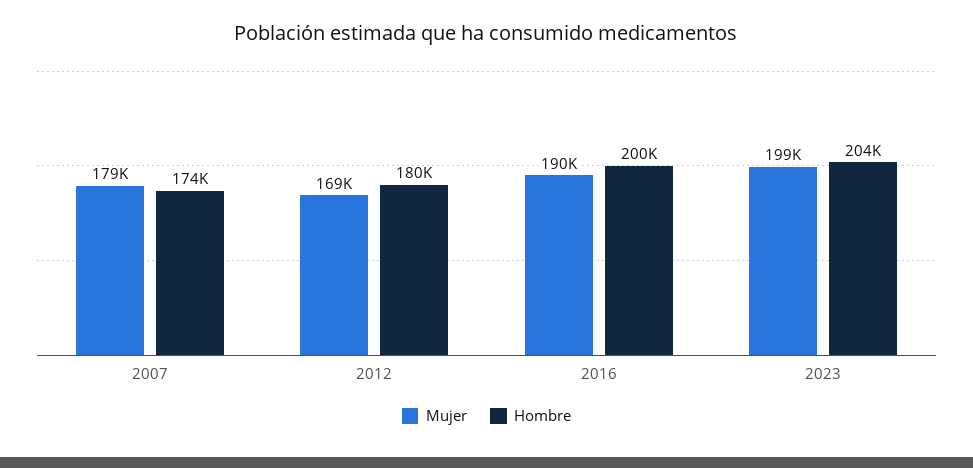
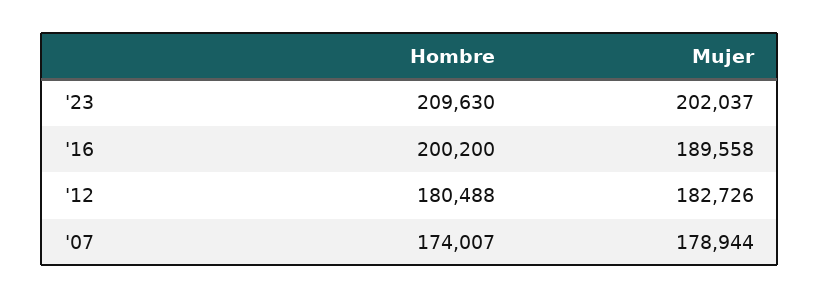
  {
    "Mujer": {
      "2007": 178944,
-     "2012": 169000,
+     "2012": 182726,
      "2016": 189558,
-     "2023": 199000
+     "2023": 202037
    },
    "Hombre": {
      "2007": 174007,
      "2012": 180488,
      "2016": 200200,
-     "2023": 204000
+     "2023": 209630
    }
  }

